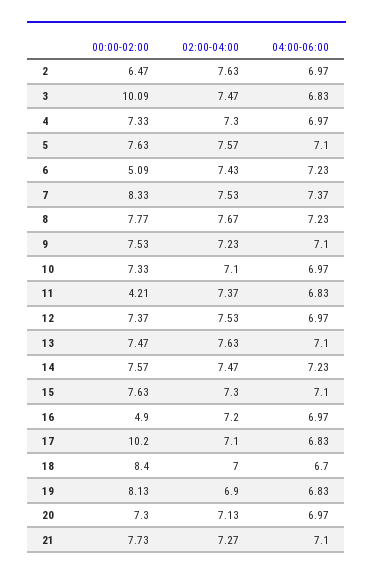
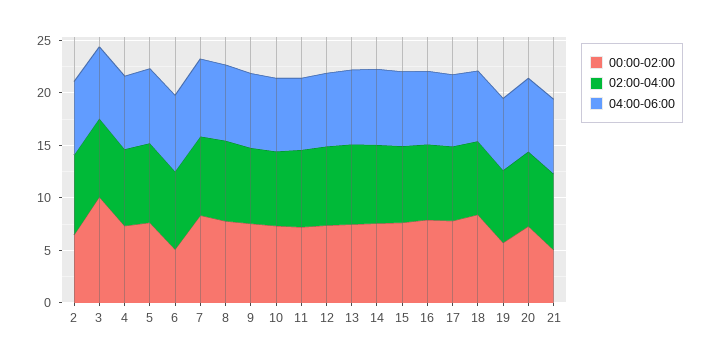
  {
    "00:00-02:00": {
      "2": 6.47,
      "3": 10.09,
      "4": 7.33,
      "5": 7.63,
      "6": 5.09,
      "7": 8.33,
      "8": 7.77,
      "9": 7.53,
      "10": 7.33,
-     "11": 4.21,
+     "11": 7,
      "12": 7.37,
      "13": 7.47,
      "14": 7.57,
      "15": 7.63,
-     "16": 4.9,
+     "16": 8,
-     "17": 10.2,
+     "17": 8,
      "18": 8.4,
-     "19": 8.13,
+     "19": 6,
      "20": 7.3,
-     "21": 7.73
+     "21": 5
    },
    "02:00-04:00": {
      "2": 7.63,
      "3": 7.47,
      "4": 7.3,
      "5": 7.57,
      "6": 7.43,
      "7": 7.53,
      "8": 7.67,
      "9": 7.23,
      "10": 7.1,
      "11": 7.37,
      "12": 7.53,
      "13": 7.63,
      "14": 7.47,
      "15": 7.3,
      "16": 7.2,
      "17": 7.1,
      "18": 7,
      "19": 6.9,
      "20": 7.13,
      "21": 7.27
    },
    "04:00-06:00": {
      "2": 6.97,
      "3": 6.83,
      "4": 6.97,
      "5": 7.1,
      "6": 7.23,
      "7": 7.37,
      "8": 7.23,
      "9": 7.1,
      "10": 6.97,
      "11": 6.83,
      "12": 6.97,
      "13": 7.1,
      "14": 7.23,
      "15": 7.1,
      "16": 6.97,
      "17": 6.83,
      "18": 6.7,
      "19": 6.83,
      "20": 6.97,
      "21": 7.1
    }
  }

